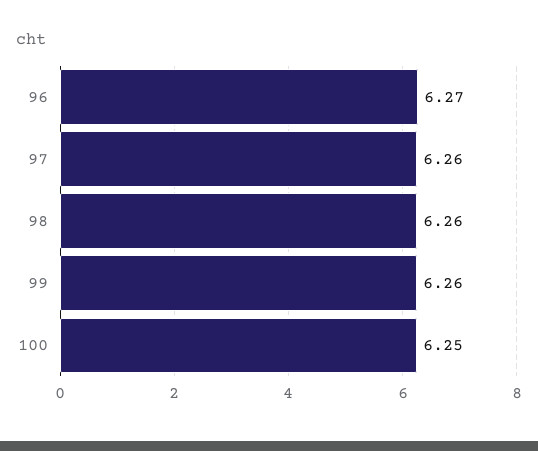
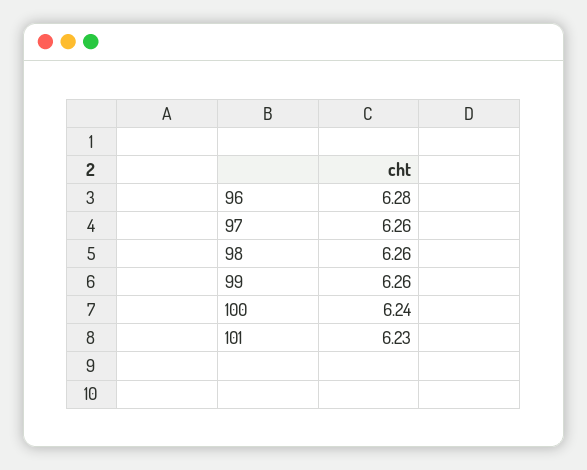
  {
-   "96": 6.27,
+   "96": 6.28,
    "97": 6.26,
    "98": 6.26,
    "99": 6.26,
-   "100": 6.25
+   "100": 6.24,
+   "101": 6.23
  }

